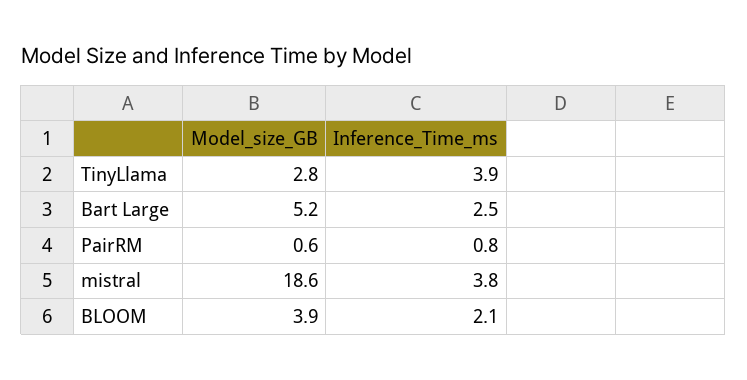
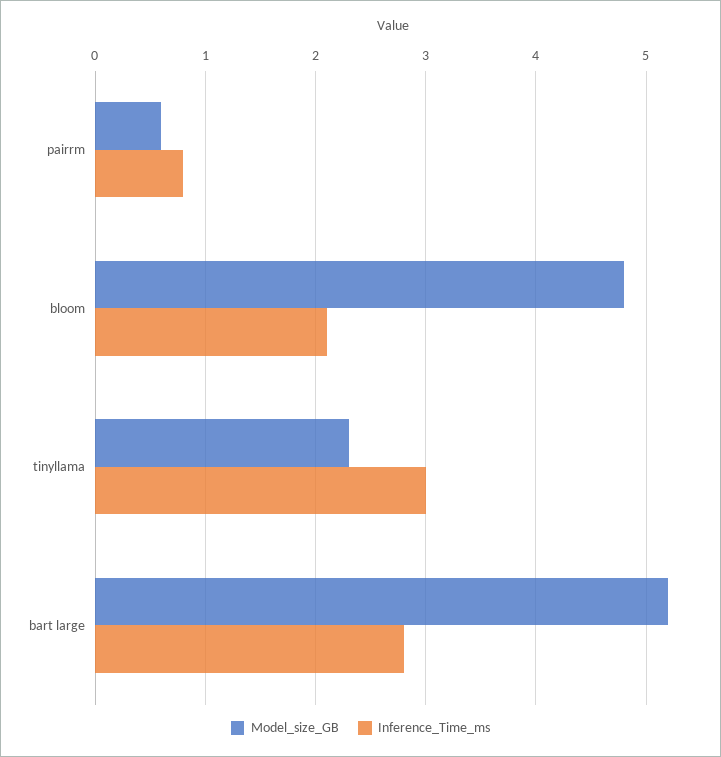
  {
    "Model_size_GB": {
-     "TinyLlama": 2.8,
+     "TinyLlama": 2.3,
      "Bart Large": 5.2,
      "PairRM": 0.6,
-     "mistral": 18.6,
-     "BLOOM": 3.9
+     "BLOOM": 4.8
    },
    "Inference_Time_ms": {
-     "TinyLlama": 3.9,
+     "TinyLlama": 3,
-     "Bart Large": 2.5,
+     "Bart Large": 2.8,
      "PairRM": 0.8,
-     "mistral": 3.8,
      "BLOOM": 2.1
    }
  }

